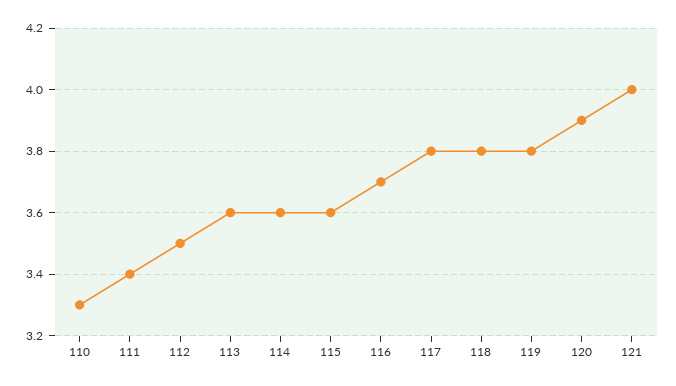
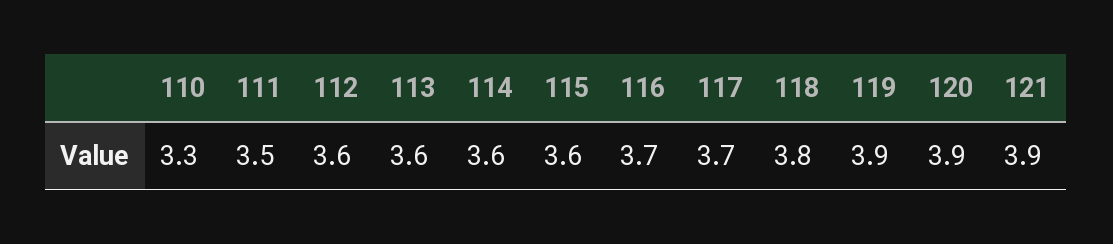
  {
    "110": 3.3,
-   "111": 3.4,
+   "111": 3.5,
-   "112": 3.5,
+   "112": 3.6,
    "113": 3.6,
    "114": 3.6,
    "115": 3.6,
    "116": 3.7,
-   "117": 3.8,
+   "117": 3.7,
    "118": 3.8,
-   "119": 3.8,
+   "119": 3.9,
    "120": 3.9,
-   "121": 4
+   "121": 3.9
  }

